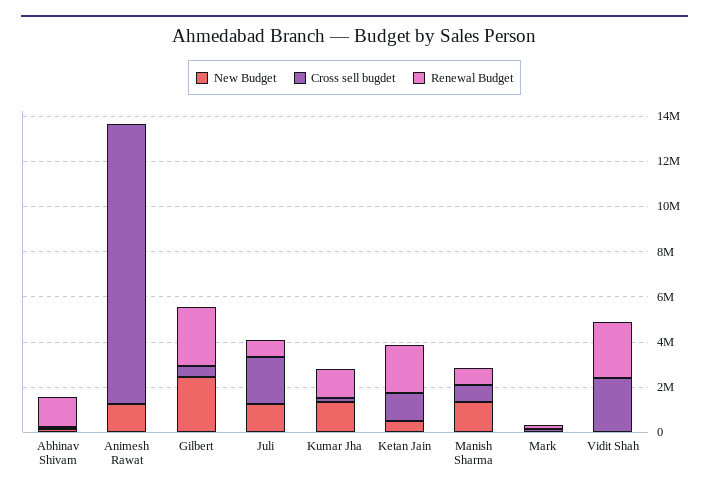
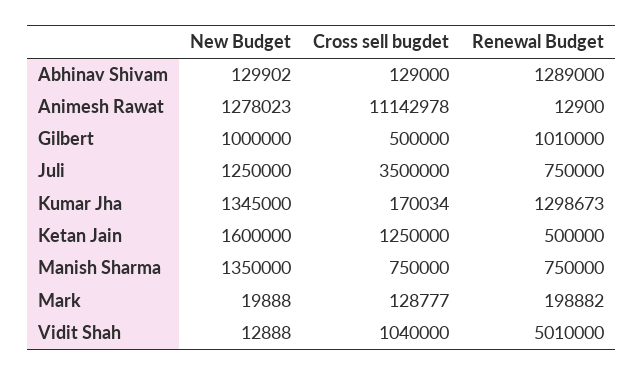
  {
    "New Budget": {
      "Abhinav Shivam": 129902,
      "Animesh Rawat": 1278023,
-     "Gilbert": 2500000,
+     "Gilbert": 1000000,
      "Juli": 1250000,
      "Kumar Jha": 1345000,
-     "Ketan Jain": 500000,
+     "Ketan Jain": 1600000,
      "Manish Sharma": 1350000,
      "Mark": 19888,
      "Vidit Shah": 12888
    },
    "Cross sell bugdet": {
      "Abhinav Shivam": 129000,
-     "Animesh Rawat": 12500000,
+     "Animesh Rawat": 11142978,
      "Gilbert": 500000,
-     "Juli": 2000000,
+     "Juli": 3500000,
      "Kumar Jha": 170034,
      "Ketan Jain": 1250000,
      "Manish Sharma": 750000,
      "Mark": 128777,
-     "Vidit Shah": 2500000
+     "Vidit Shah": 1040000
    },
    "Renewal Budget": {
      "Abhinav Shivam": 1289000,
      "Animesh Rawat": 12900,
-     "Gilbert": 2500000,
+     "Gilbert": 1010000,
      "Juli": 750000,
      "Kumar Jha": 1298673,
-     "Ketan Jain": 2000000,
+     "Ketan Jain": 500000,
      "Manish Sharma": 750000,
      "Mark": 198882,
-     "Vidit Shah": 2500000
+     "Vidit Shah": 5010000
    }
  }

